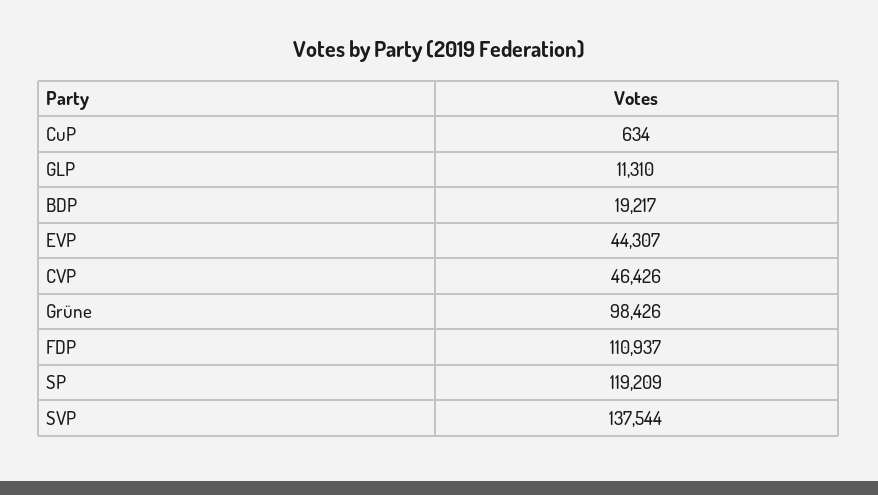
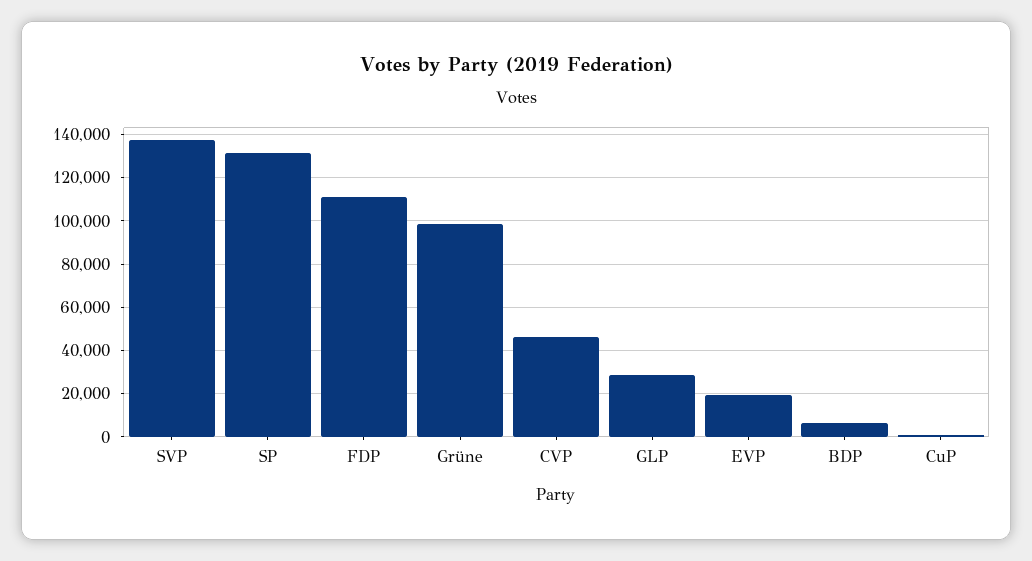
  {
    "CuP": 634,
-   "GLP": 11310,
+   "GLP": 30000,
-   "BDP": 19217,
+   "BDP": 5000,
-   "EVP": 44307,
+   "EVP": 20000,
    "CVP": 46426,
    "Grüne": 98426,
    "FDP": 110937,
-   "SP": 119209,
+   "SP": 130000,
    "SVP": 137544
  }

